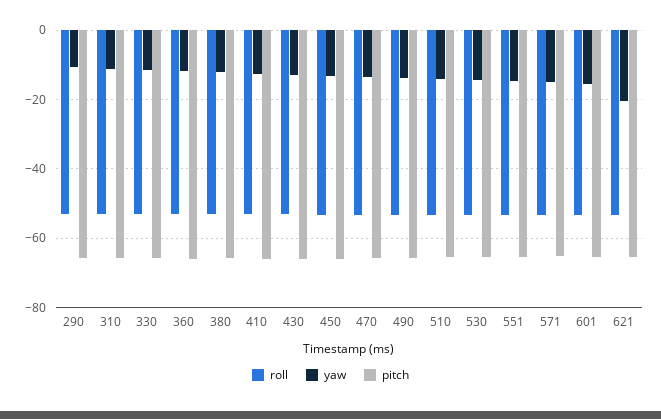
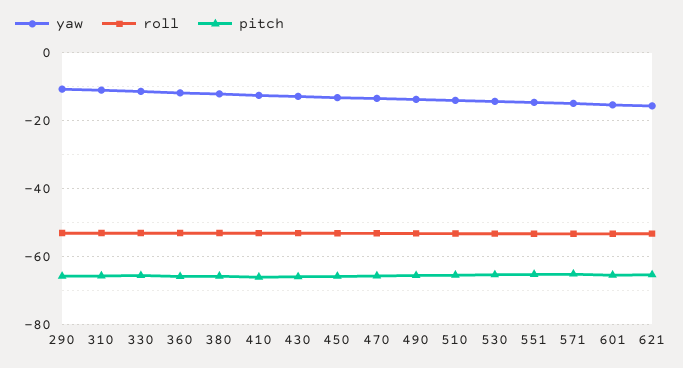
  {
    "roll": {
      "290": -54,
      "310": -54,
      "330": -54,
      "360": -54,
      "380": -54,
      "410": -54,
      "430": -54,
      "450": -54,
      "470": -54,
      "490": -54,
      "510": -54,
      "530": -54,
      "551": -54,
      "571": -54,
      "601": -54,
      "621": -54
    },
    "yaw": {
      "290": -10,
      "310": -12,
      "330": -12,
      "360": -12,
      "380": -12,
      "410": -12,
      "430": -12,
      "450": -14,
      "470": -14,
      "490": -14,
      "510": -14,
      "530": -14,
      "551": -14,
      "571": -14,
      "601": -16,
-     "621": -20
+     "621": -16
    },
    "pitch": {
      "290": -66,
      "310": -66,
      "330": -66,
      "360": -66,
      "380": -66,
      "410": -66,
      "430": -66,
      "450": -66,
      "470": -66,
      "490": -66,
      "510": -66,
      "530": -66,
      "551": -66,
      "571": -66,
      "601": -66,
      "621": -66
    }
  }

